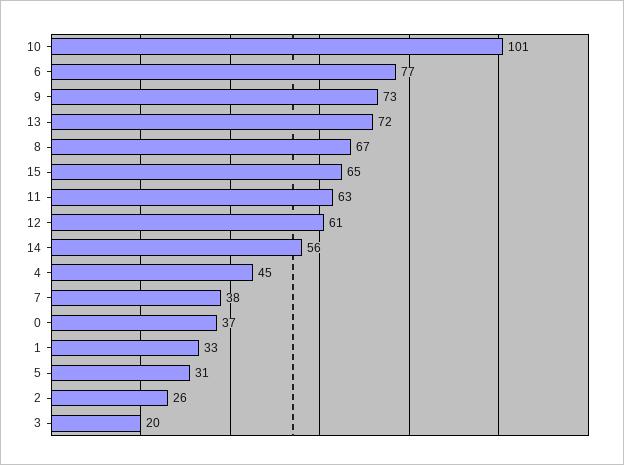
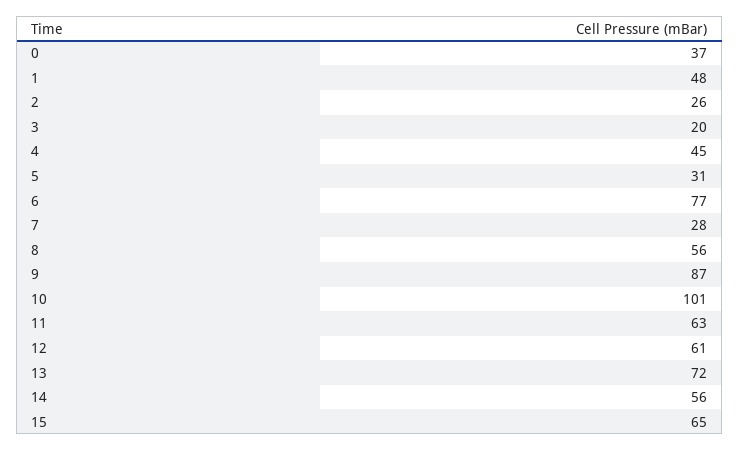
  {
    "10": 101,
    "6": 77,
-   "9": 73,
+   "9": 87,
    "13": 72,
-   "8": 67,
+   "8": 56,
    "15": 65,
    "11": 63,
    "12": 61,
    "14": 56,
    "4": 45,
-   "7": 38,
+   "7": 28,
    "0": 37,
-   "1": 33,
+   "1": 48,
    "5": 31,
    "2": 26,
    "3": 20
  }

